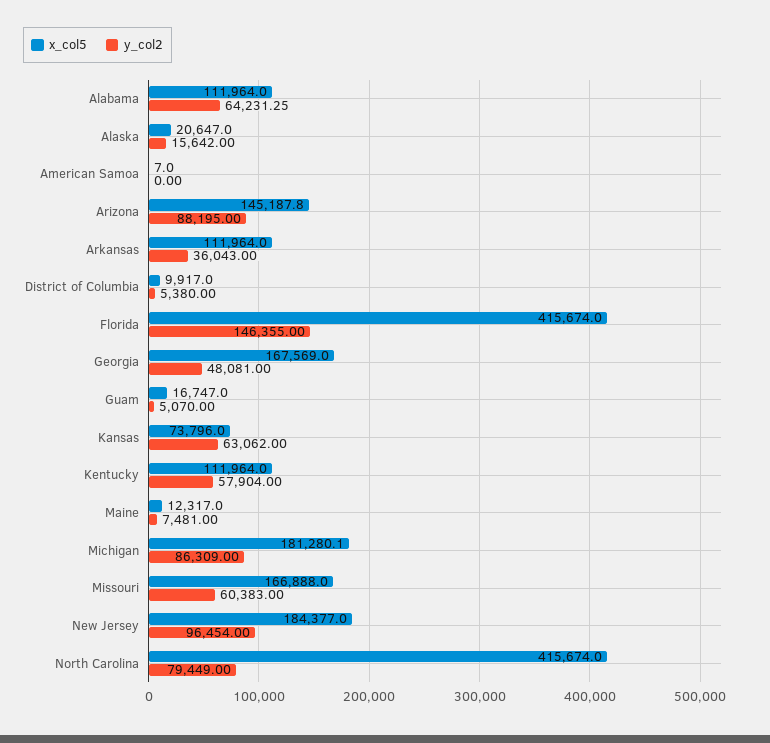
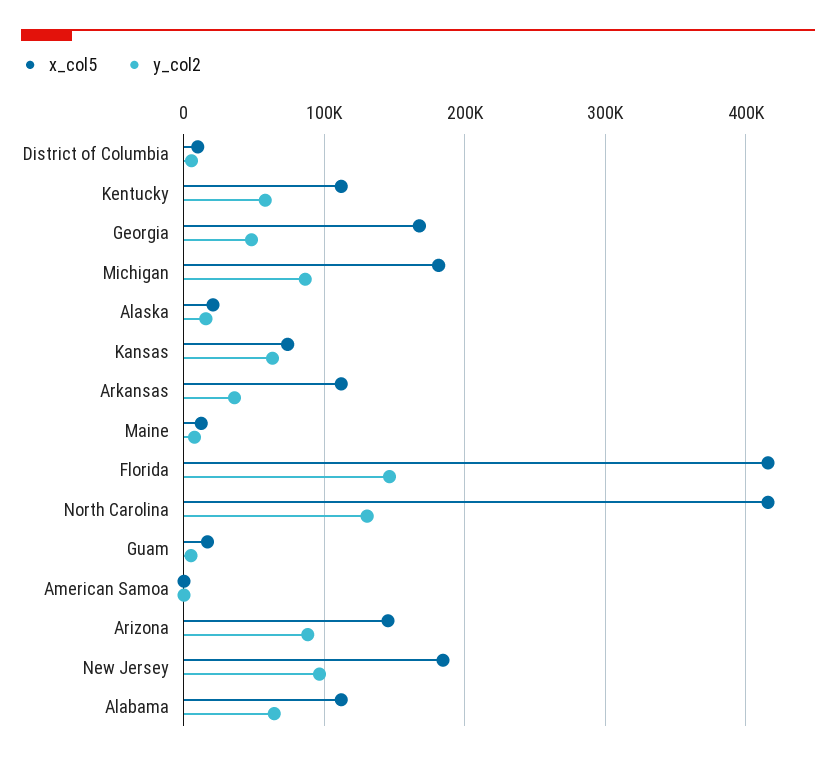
  {
    "x_col5": {
      "Alabama": 111964,
      "Alaska": 20647,
      "American Samoa": 7,
      "Arizona": 145187.8,
      "Arkansas": 111964,
      "District of Columbia": 9917,
      "Florida": 415674,
      "Georgia": 167569,
      "Guam": 16747,
      "Kansas": 73796,
      "Kentucky": 111964,
      "Maine": 12317,
      "Michigan": 181280.1,
-     "Missouri": 166888,
      "New Jersey": 184377,
      "North Carolina": 415674
    },
    "y_col2": {
      "Alabama": 64231.25,
      "Alaska": 15642,
      "American Samoa": 0,
      "Arizona": 88195,
      "Arkansas": 36043,
      "District of Columbia": 5380,
      "Florida": 146355,
      "Georgia": 48081,
      "Guam": 5070,
      "Kansas": 63062,
      "Kentucky": 57904,
      "Maine": 7481,
      "Michigan": 86309,
-     "Missouri": 60383,
      "New Jersey": 96454,
-     "North Carolina": 79449
+     "North Carolina": 130000
    }
  }

